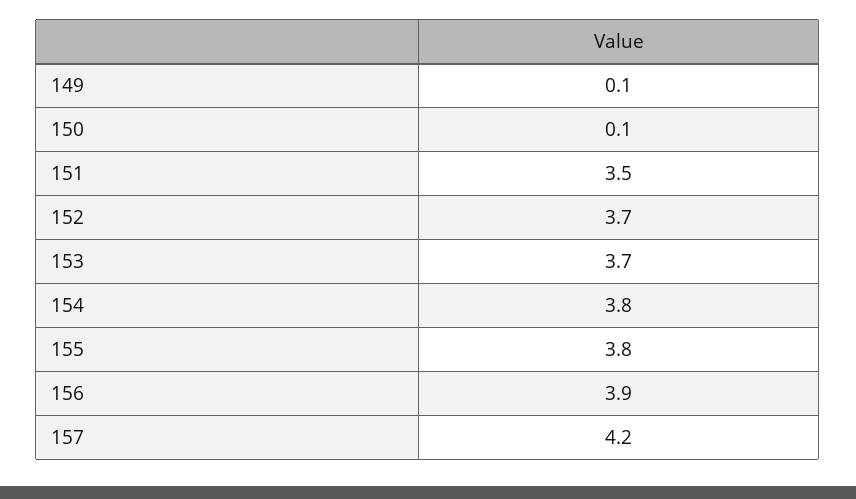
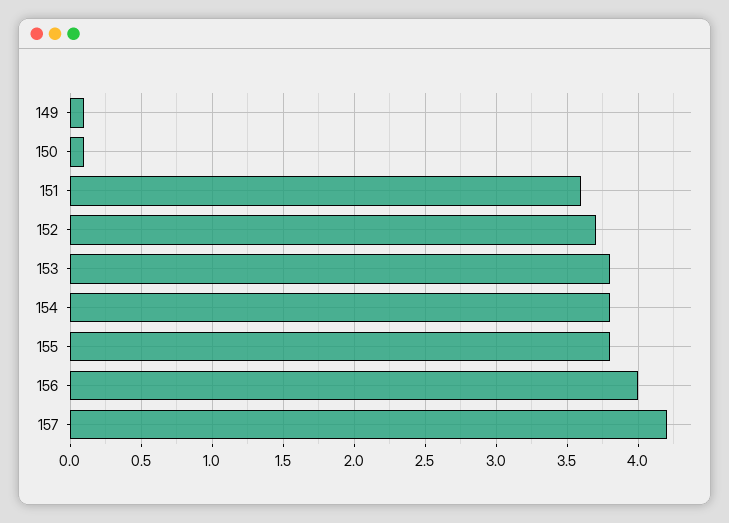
  {
    "149": 0.1,
    "150": 0.1,
-   "151": 3.5,
+   "151": 3.6,
    "152": 3.7,
-   "153": 3.7,
+   "153": 3.8,
    "154": 3.8,
    "155": 3.8,
-   "156": 3.9,
+   "156": 4,
    "157": 4.2
  }

